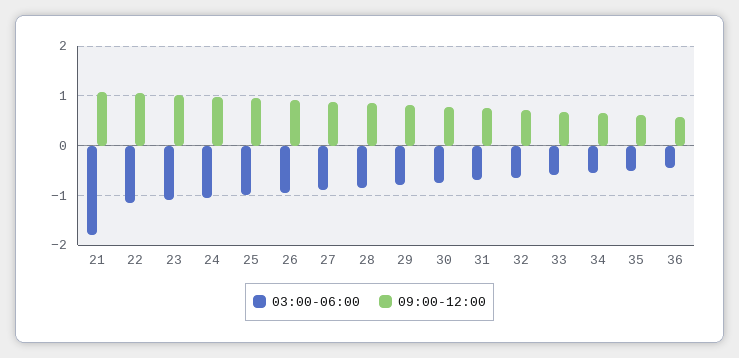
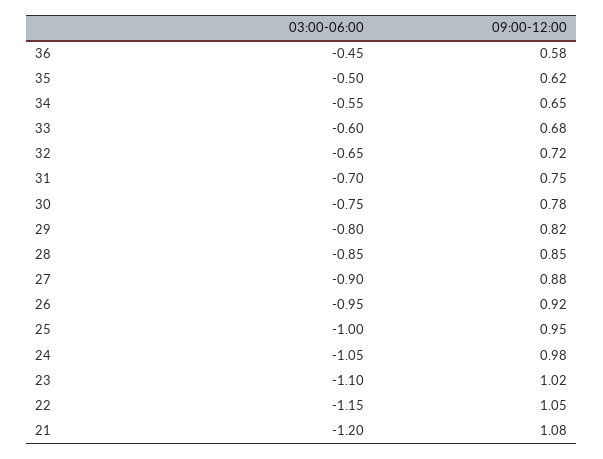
  {
    "03:00-06:00": {
-     "21": -1.8,
+     "21": -1.2,
      "22": -1.15,
      "23": -1.1,
      "24": -1.05,
      "25": -1,
      "26": -0.95,
      "27": -0.9,
      "28": -0.85,
      "29": -0.8,
      "30": -0.75,
      "31": -0.7,
      "32": -0.65,
      "33": -0.6,
      "34": -0.55,
      "35": -0.5,
      "36": -0.45
    },
    "09:00-12:00": {
      "21": 1.08,
      "22": 1.05,
      "23": 1.02,
      "24": 0.98,
      "25": 0.95,
      "26": 0.92,
      "27": 0.88,
      "28": 0.85,
      "29": 0.82,
      "30": 0.78,
      "31": 0.75,
      "32": 0.72,
      "33": 0.68,
      "34": 0.65,
      "35": 0.62,
      "36": 0.58
    }
  }

